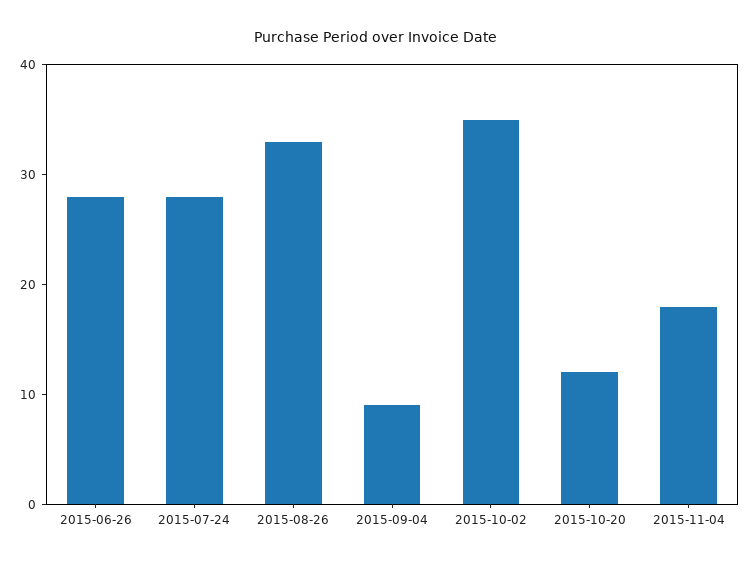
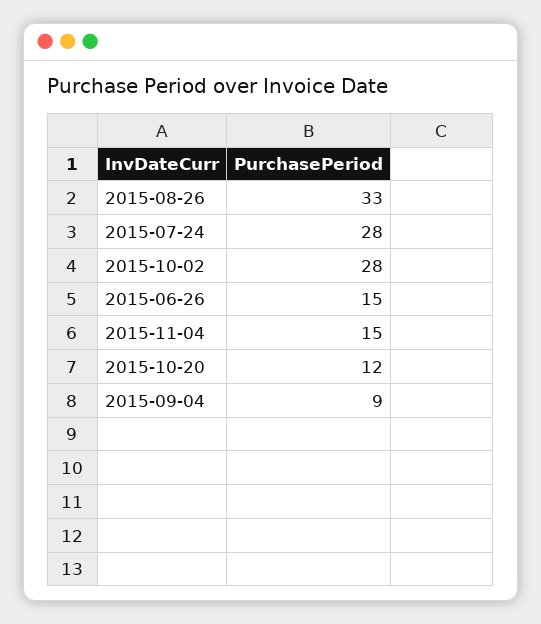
  {
-   "2015-06-26": 28,
+   "2015-06-26": 15,
    "2015-07-24": 28,
    "2015-08-26": 33,
    "2015-09-04": 9,
-   "2015-10-02": 35,
+   "2015-10-02": 28,
    "2015-10-20": 12,
-   "2015-11-04": 18
+   "2015-11-04": 15
  }

